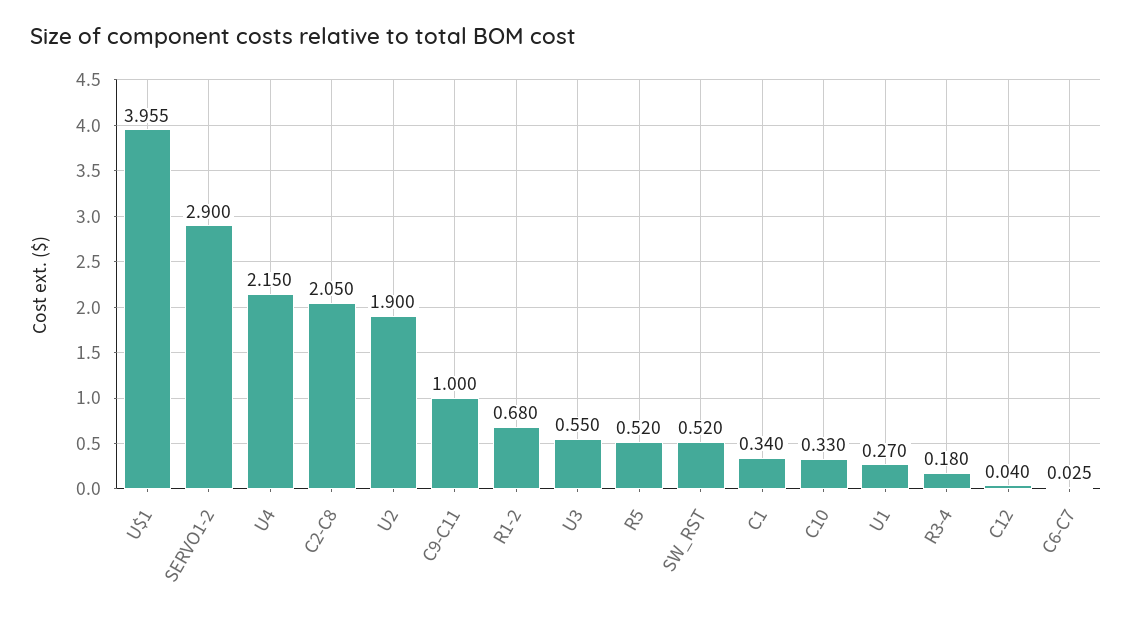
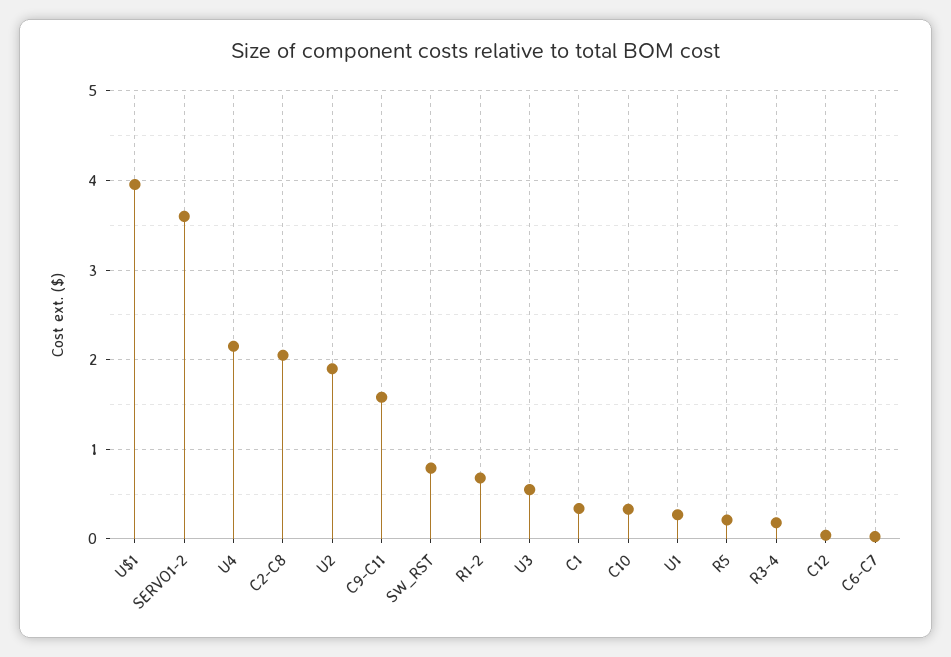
  {
    "U$1": 3.955,
-   "SERVO1-2": 2.9,
+   "SERVO1-2": 3.6,
    "U4": 2.15,
    "C2-C8": 2.05,
    "U2": 1.9,
-   "C9-C11": 1,
+   "C9-C11": 1.6,
    "R1-2": 0.68,
    "U3": 0.55,
-   "R5": 0.52,
+   "R5": 0.2,
-   "SW_RST": 0.52,
+   "SW_RST": 0.8,
    "C1": 0.34,
    "C10": 0.33,
    "U1": 0.27,
    "R3-4": 0.18,
    "C12": 0.04,
    "C6-C7": 0.025
  }

